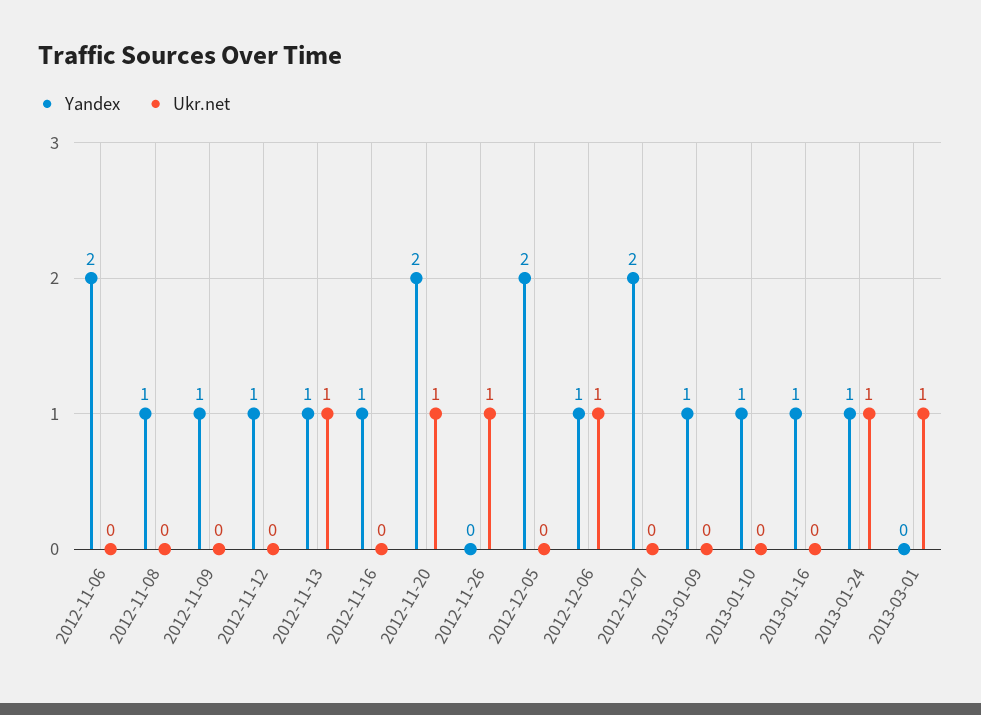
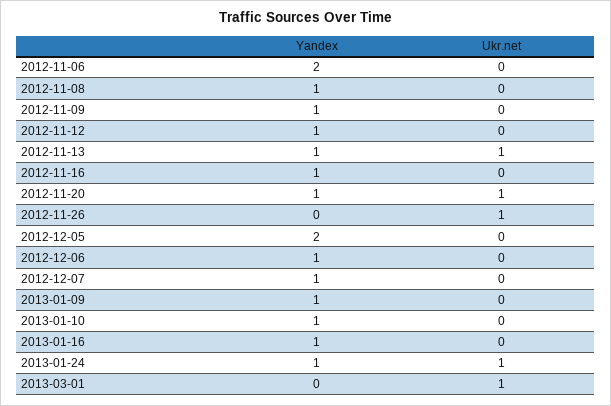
  {
    "Yandex": {
      "2012-11-06": 2,
      "2012-11-08": 1,
      "2012-11-09": 1,
      "2012-11-12": 1,
      "2012-11-13": 1,
      "2012-11-16": 1,
-     "2012-11-20": 2,
+     "2012-11-20": 1,
      "2012-11-26": 0,
      "2012-12-05": 2,
      "2012-12-06": 1,
-     "2012-12-07": 2,
+     "2012-12-07": 1,
      "2013-01-09": 1,
      "2013-01-10": 1,
      "2013-01-16": 1,
      "2013-01-24": 1,
      "2013-03-01": 0
    },
    "Ukr.net": {
      "2012-11-06": 0,
      "2012-11-08": 0,
      "2012-11-09": 0,
      "2012-11-12": 0,
      "2012-11-13": 1,
      "2012-11-16": 0,
      "2012-11-20": 1,
      "2012-11-26": 1,
      "2012-12-05": 0,
-     "2012-12-06": 1,
+     "2012-12-06": 0,
      "2012-12-07": 0,
      "2013-01-09": 0,
      "2013-01-10": 0,
      "2013-01-16": 0,
      "2013-01-24": 1,
      "2013-03-01": 1
    }
  }

